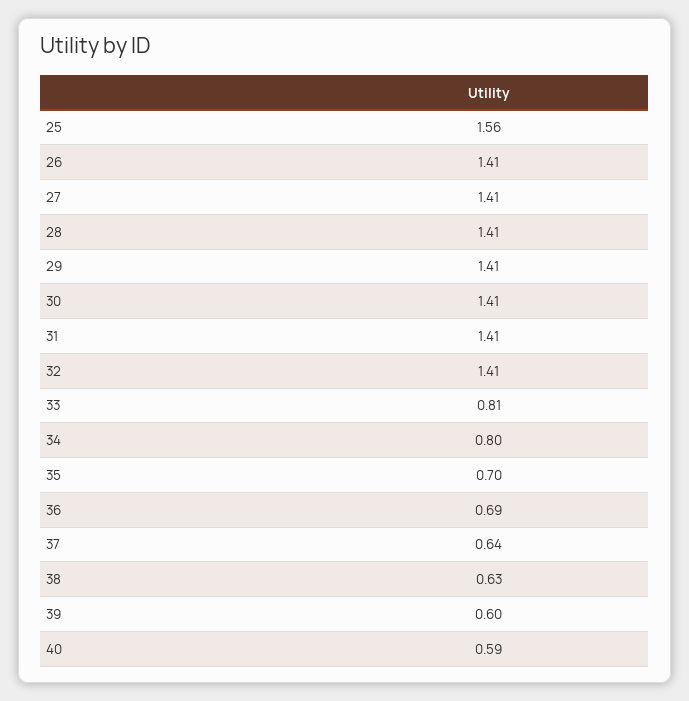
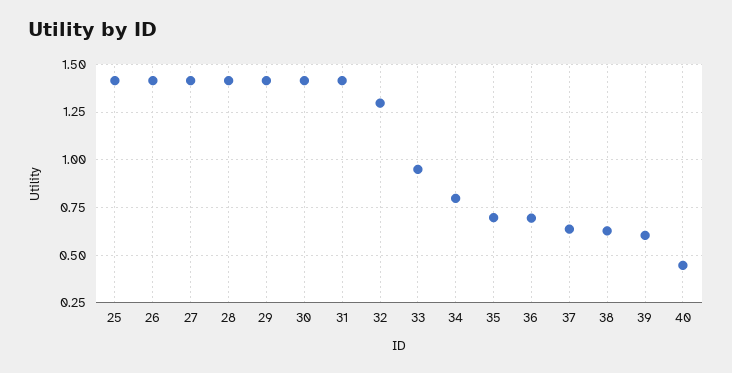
  {
-   "25": 1.56,
+   "25": 1.4,
    "26": 1.41,
    "27": 1.41,
    "28": 1.41,
    "29": 1.41,
    "30": 1.41,
    "31": 1.41,
-   "32": 1.41,
+   "32": 1.3,
-   "33": 0.81,
+   "33": 0.95,
    "34": 0.8,
    "35": 0.7,
    "36": 0.69,
    "37": 0.64,
    "38": 0.63,
    "39": 0.6,
-   "40": 0.59
+   "40": 0.45
  }

